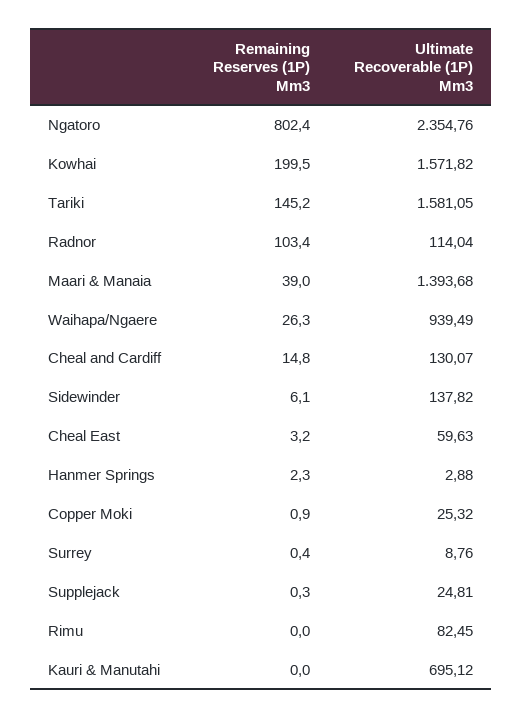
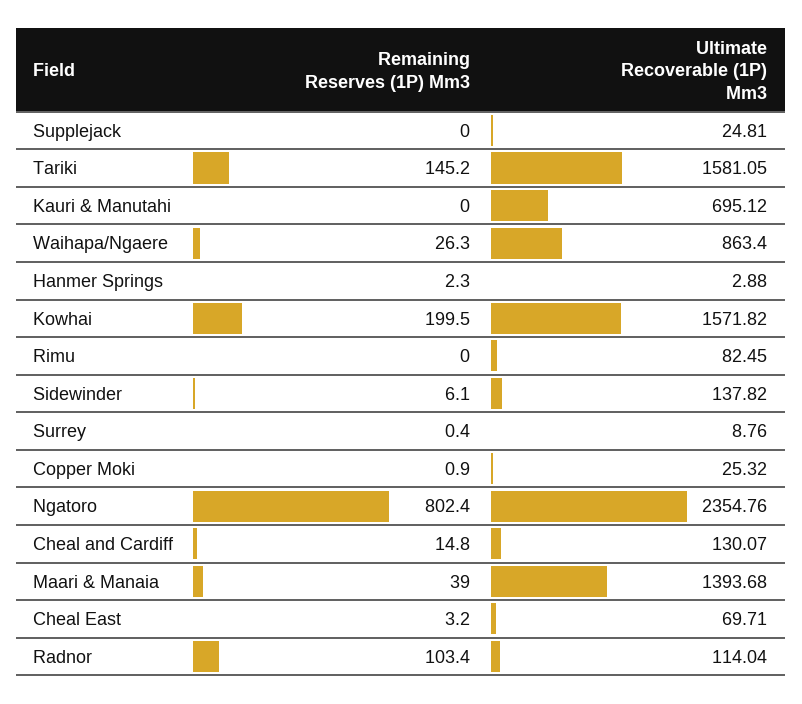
  {
    "Remaining Reserves (1P) Mm3": {
      "Ngatoro": 802.4,
      "Kowhai": 199.5,
      "Tariki": 145.2,
      "Radnor": 103.4,
      "Maari & Manaia": 39,
      "Waihapa/Ngaere": 26.3,
      "Cheal and Cardiff": 14.8,
      "Sidewinder": 6.1,
      "Cheal East": 3.2,
      "Hanmer Springs": 2.3,
      "Copper Moki": 0.9,
      "Surrey": 0.4,
-     "Supplejack": 0.3,
+     "Supplejack": 0,
      "Rimu": 0,
      "Kauri & Manutahi": 0
    },
    "Ultimate Recoverable (1P) Mm3": {
      "Ngatoro": 2354.76,
      "Kowhai": 1571.82,
      "Tariki": 1581.05,
      "Radnor": 114.04,
      "Maari & Manaia": 1393.68,
-     "Waihapa/Ngaere": 939.49,
+     "Waihapa/Ngaere": 863.4,
      "Cheal and Cardiff": 130.07,
      "Sidewinder": 137.82,
-     "Cheal East": 59.63,
+     "Cheal East": 69.71,
      "Hanmer Springs": 2.88,
      "Copper Moki": 25.32,
      "Surrey": 8.76,
      "Supplejack": 24.81,
      "Rimu": 82.45,
      "Kauri & Manutahi": 695.12
    }
  }

